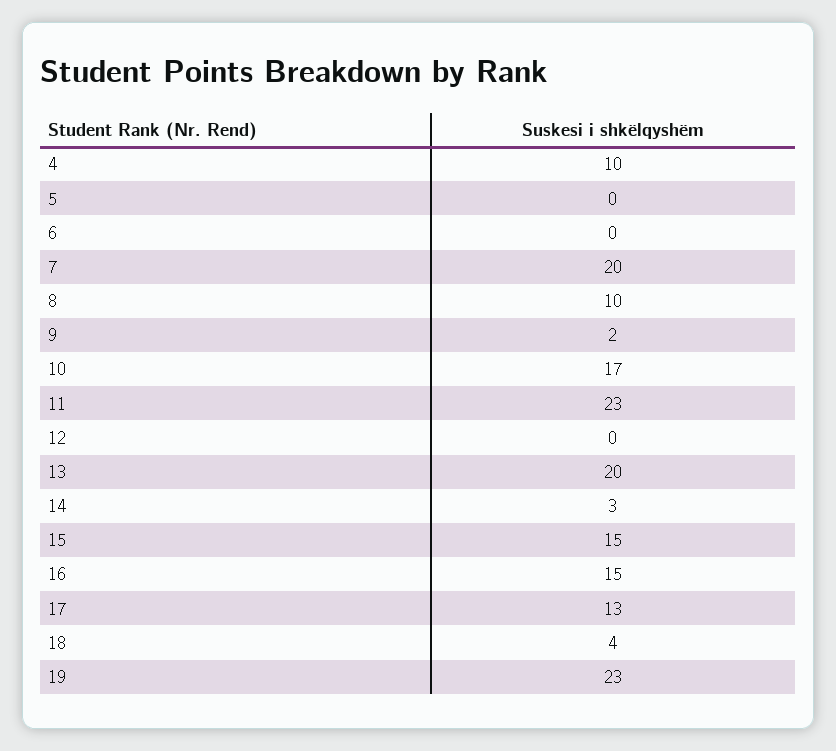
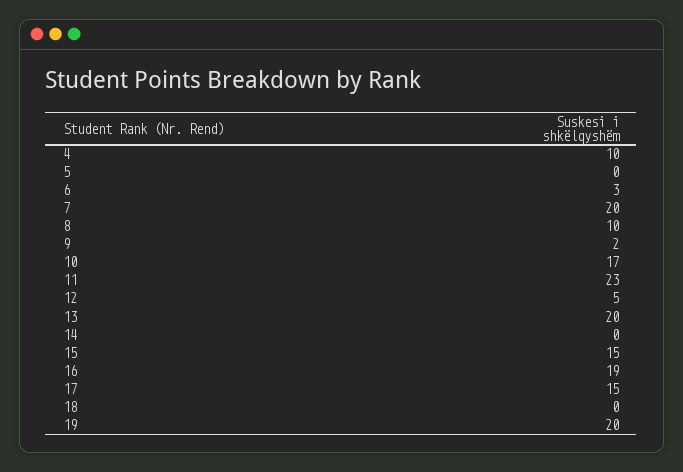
  {
    "4": 10,
    "5": 0,
-   "6": 0,
+   "6": 3,
    "7": 20,
    "8": 10,
    "9": 2,
    "10": 17,
    "11": 23,
-   "12": 0,
+   "12": 5,
    "13": 20,
-   "14": 3,
+   "14": 0,
    "15": 15,
-   "16": 15,
+   "16": 19,
-   "17": 13,
+   "17": 15,
-   "18": 4,
+   "18": 0,
-   "19": 23
+   "19": 20
  }

